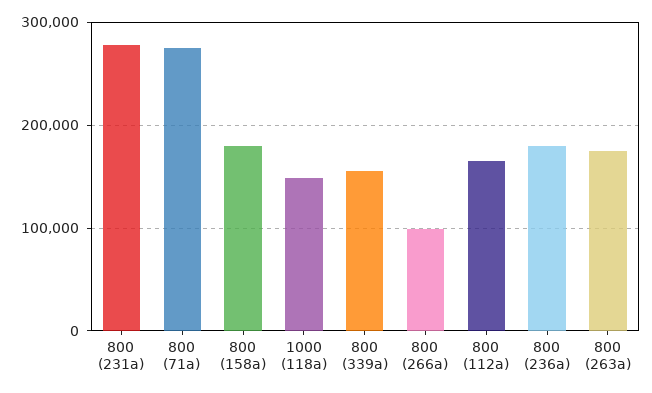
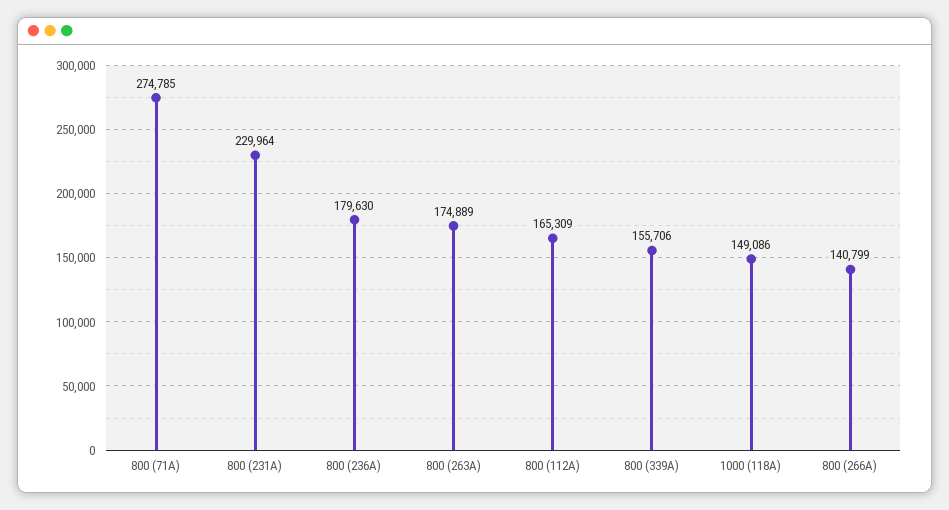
  {
-   "800 (231a)": 280000,
+   "800 (231a)": 229964,
    "800 (71a)": 274785,
-   "800 (158a)": 180000,
    "1000 (118a)": 149086,
    "800 (339a)": 155706,
-   "800 (266a)": 100000,
+   "800 (266a)": 140799,
    "800 (112a)": 165309,
    "800 (236a)": 179630,
    "800 (263a)": 174889
  }

